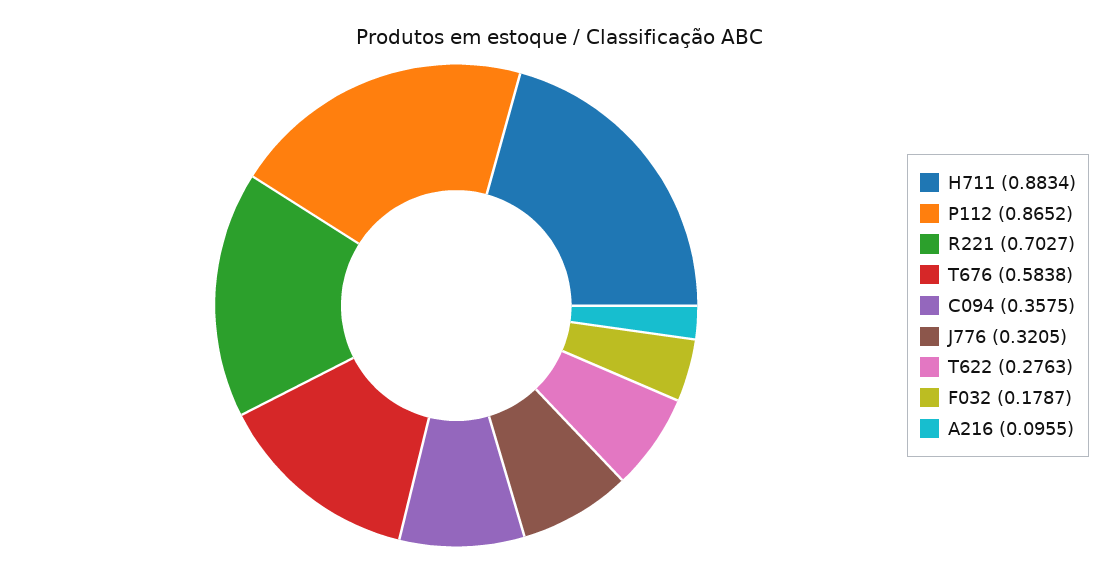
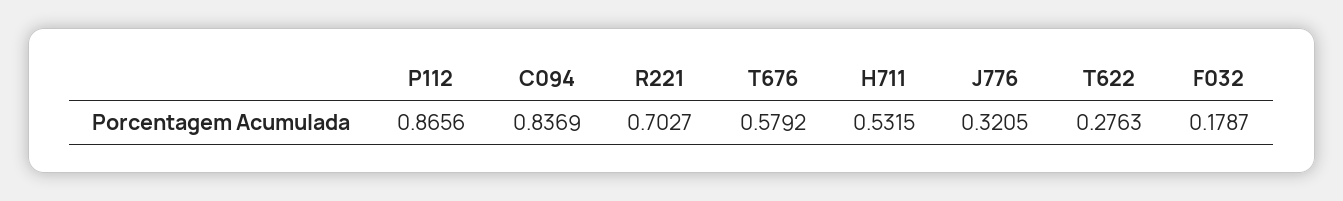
  {
-   "H711": 0.8834,
+   "H711": 0.5315,
-   "P112": 0.8652,
+   "P112": 0.8656,
    "R221": 0.7027,
-   "T676": 0.5838,
+   "T676": 0.5792,
-   "C094": 0.3575,
+   "C094": 0.8369,
    "J776": 0.3205,
    "T622": 0.2763,
-   "F032": 0.1787,
+   "F032": 0.1787
-   "A216": 0.0955
  }

